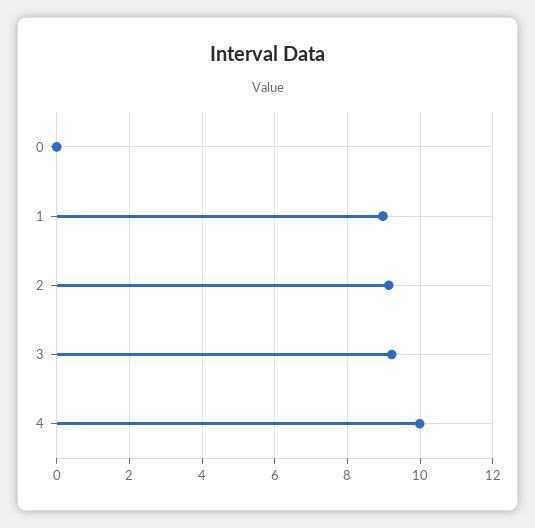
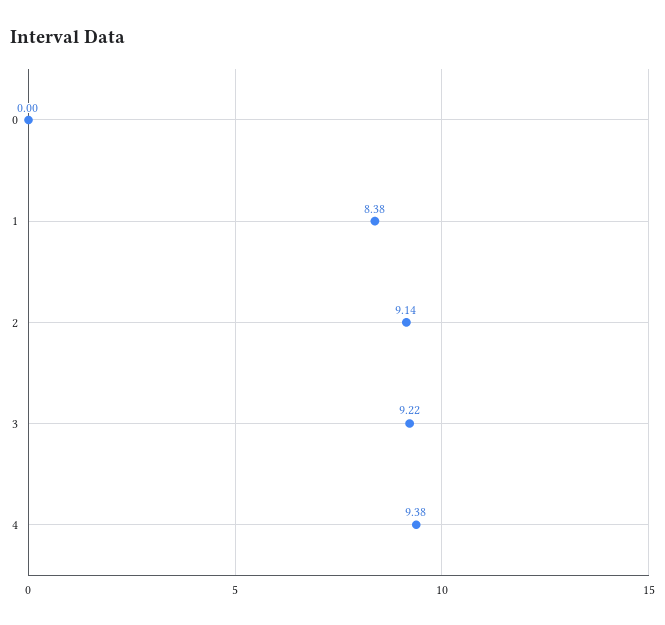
  {
    "0": 0,
-   "1": 9,
+   "1": 8.38,
    "2": 9.14,
    "3": 9.22,
-   "4": 10
+   "4": 9.38
  }

